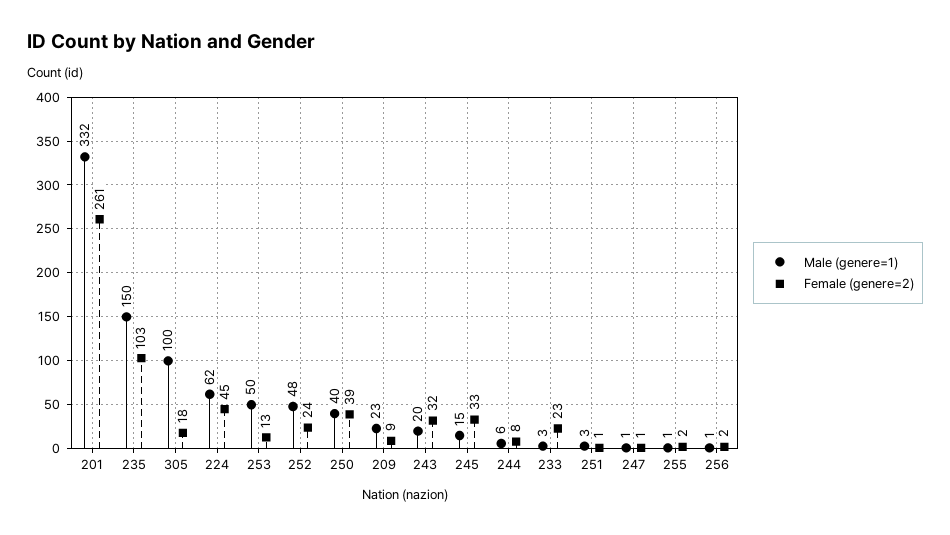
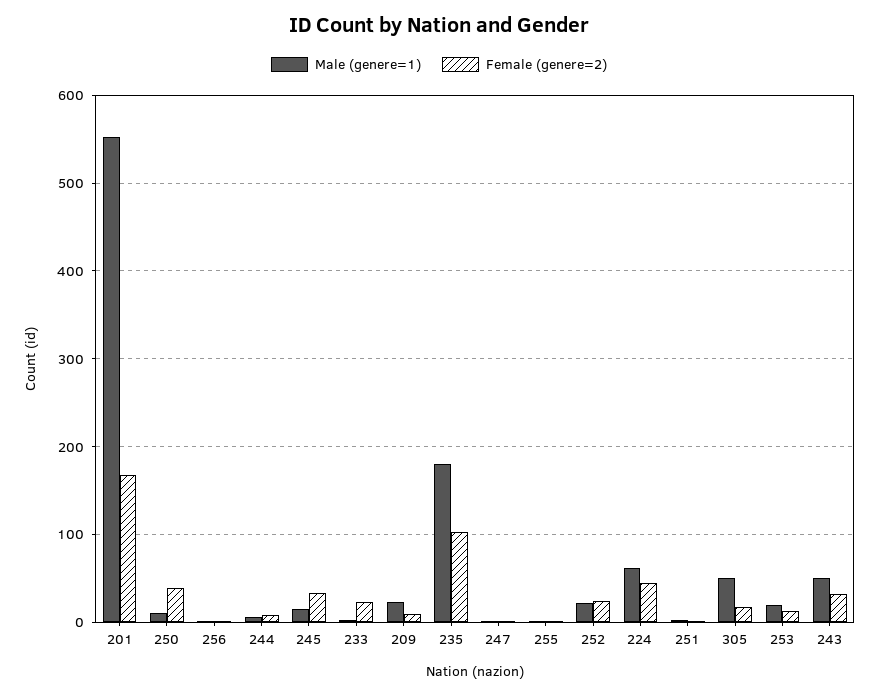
  {
    "Male (genere=1)": {
-     "201": 332,
+     "201": 550,
-     "235": 150,
+     "235": 180,
-     "305": 100,
+     "305": 50,
      "224": 62,
-     "253": 50,
+     "253": 20,
-     "252": 48,
+     "252": 20,
-     "250": 40,
+     "250": 10,
      "209": 23,
-     "243": 20,
+     "243": 50,
      "245": 15,
      "244": 6,
      "233": 3,
      "251": 3,
      "247": 1,
      "255": 1,
      "256": 1
    },
    "Female (genere=2)": {
-     "201": 261,
+     "201": 170,
      "235": 103,
      "305": 18,
      "224": 45,
      "253": 13,
      "252": 24,
      "250": 39,
      "209": 9,
      "243": 32,
      "245": 33,
      "244": 8,
      "233": 23,
      "251": 1,
      "247": 1,
      "255": 2,
      "256": 2
    }
  }

